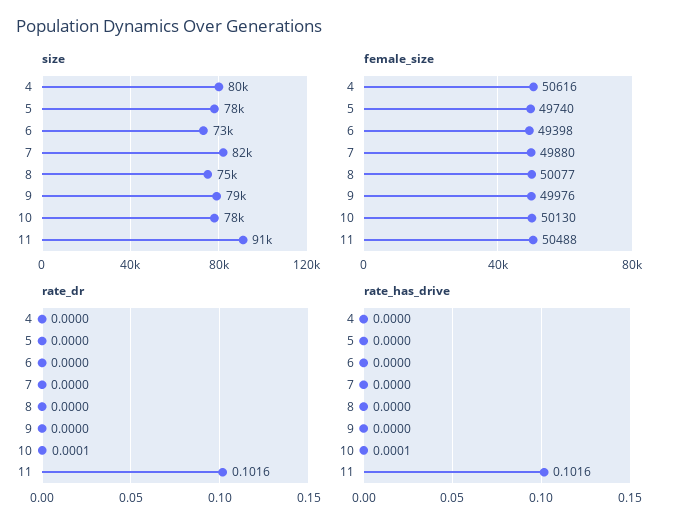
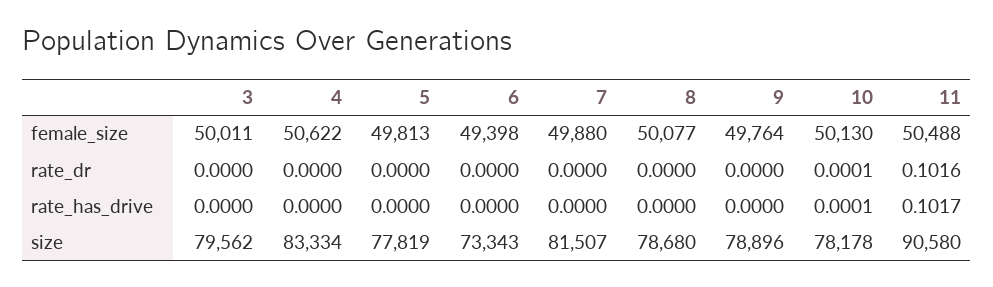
  {
    "size": {
-     "4": 80000,
+     "4": 83334,
      "5": 77819,
      "6": 73343,
      "7": 81507,
-     "8": 75000,
+     "8": 78680,
      "9": 78896,
      "10": 78178,
-     "11": 90580
+     "11": 90580,
+     "3": 79562
    },
    "female_size": {
-     "4": 50616,
+     "4": 50622,
-     "5": 49740,
+     "5": 49813,
      "6": 49398,
      "7": 49880,
      "8": 50077,
-     "9": 49976,
+     "9": 49764,
      "10": 50130,
-     "11": 50488
+     "11": 50488,
+     "3": 50011
    },
    "rate_dr": {
      "4": 0,
      "5": 0,
      "6": 0,
      "7": 0,
      "8": 0,
      "9": 0,
      "10": 0.0001,
-     "11": 0.1016
+     "11": 0.1016,
+     "3": 0
    },
    "rate_has_drive": {
      "4": 0,
      "5": 0,
      "6": 0,
      "7": 0,
      "8": 0,
      "9": 0,
      "10": 0.0001,
-     "11": 0.1016
+     "11": 0.1017,
+     "3": 0
    }
  }

